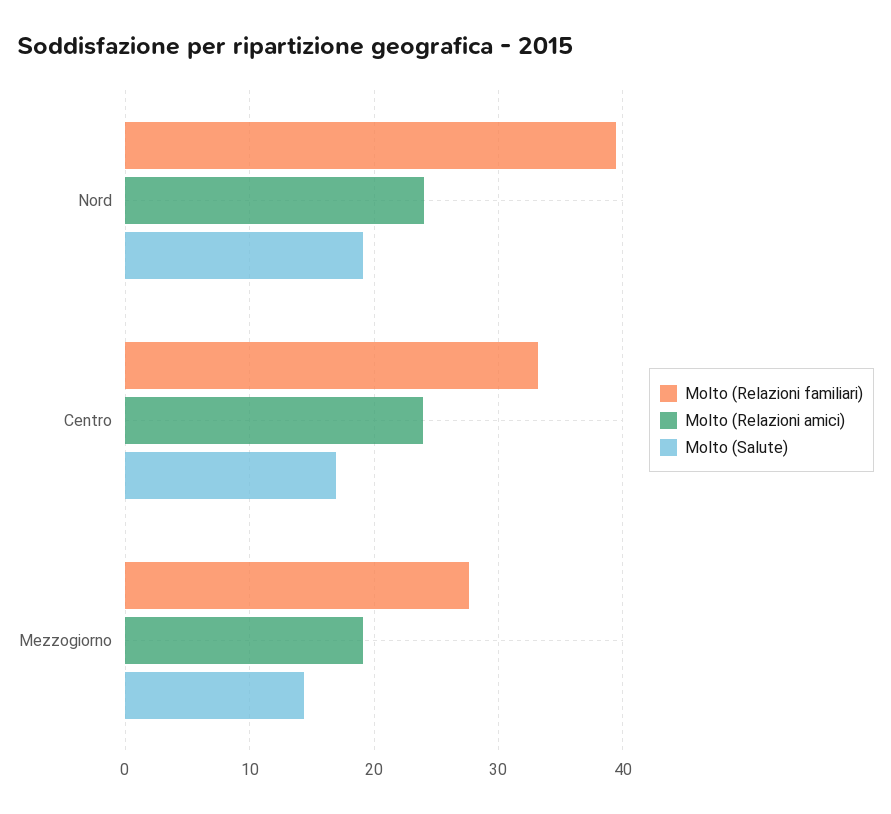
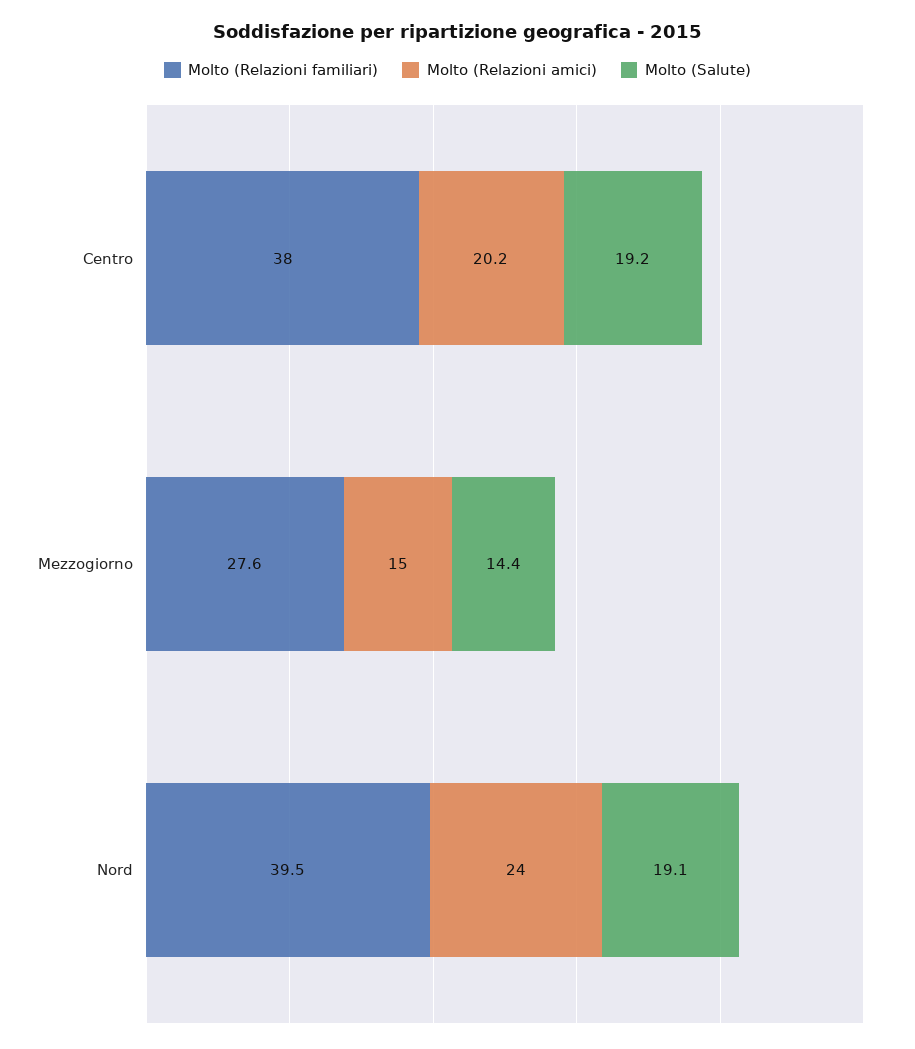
  {
    "Molto (Relazioni familiari)": {
      "Nord": 39.5,
-     "Centro": 33,
+     "Centro": 38,
      "Mezzogiorno": 27.6
    },
    "Molto (Relazioni amici)": {
      "Nord": 24,
-     "Centro": 24,
+     "Centro": 20.2,
-     "Mezzogiorno": 19
+     "Mezzogiorno": 15
    },
    "Molto (Salute)": {
      "Nord": 19.1,
-     "Centro": 17,
+     "Centro": 19.2,
      "Mezzogiorno": 14.4
    }
  }

